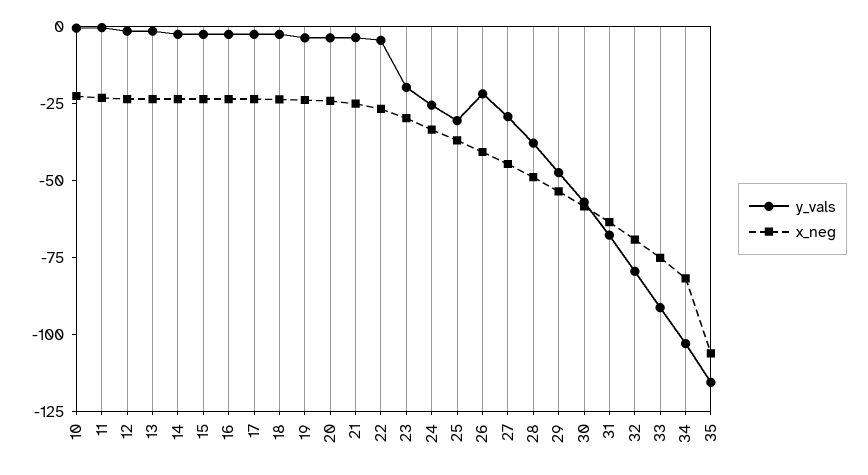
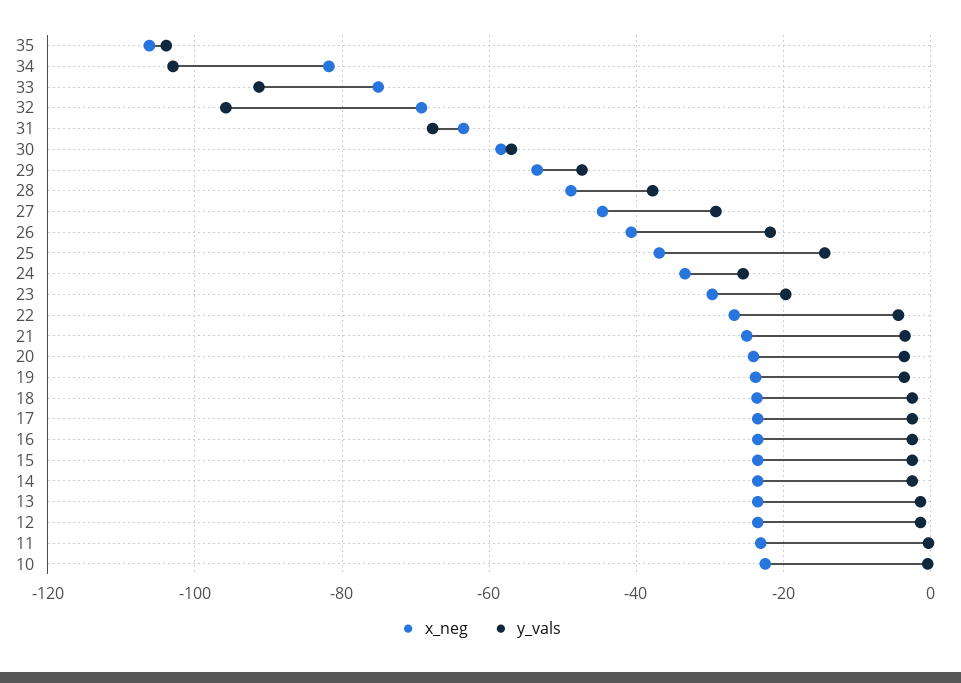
  {
    "y_vals": {
      "10": 0,
      "11": 0,
      "12": -2,
      "13": -2,
      "14": -2,
      "15": -2,
      "16": -2,
      "17": -2,
      "18": -2,
      "19": -4,
      "20": -4,
      "21": -4,
      "22": -4,
      "23": -20,
      "24": -26,
-     "25": -30,
+     "25": -14,
      "26": -22,
      "27": -30,
      "28": -38,
      "29": -48,
      "30": -58,
      "31": -68,
-     "32": -80,
+     "32": -96,
      "33": -92,
      "34": -104,
-     "35": -115
+     "35": -104
    },
    "x_neg": {
      "10": -22,
      "11": -24,
      "12": -24,
      "13": -24,
      "14": -24,
      "15": -24,
      "16": -24,
      "17": -24,
      "18": -24,
      "19": -24,
      "20": -24,
      "21": -26,
      "22": -26,
      "23": -30,
      "24": -34,
      "25": -36,
      "26": -40,
      "27": -44,
      "28": -48,
      "29": -54,
      "30": -58,
      "31": -64,
      "32": -70,
      "33": -76,
      "34": -82,
      "35": -106
    }
  }

